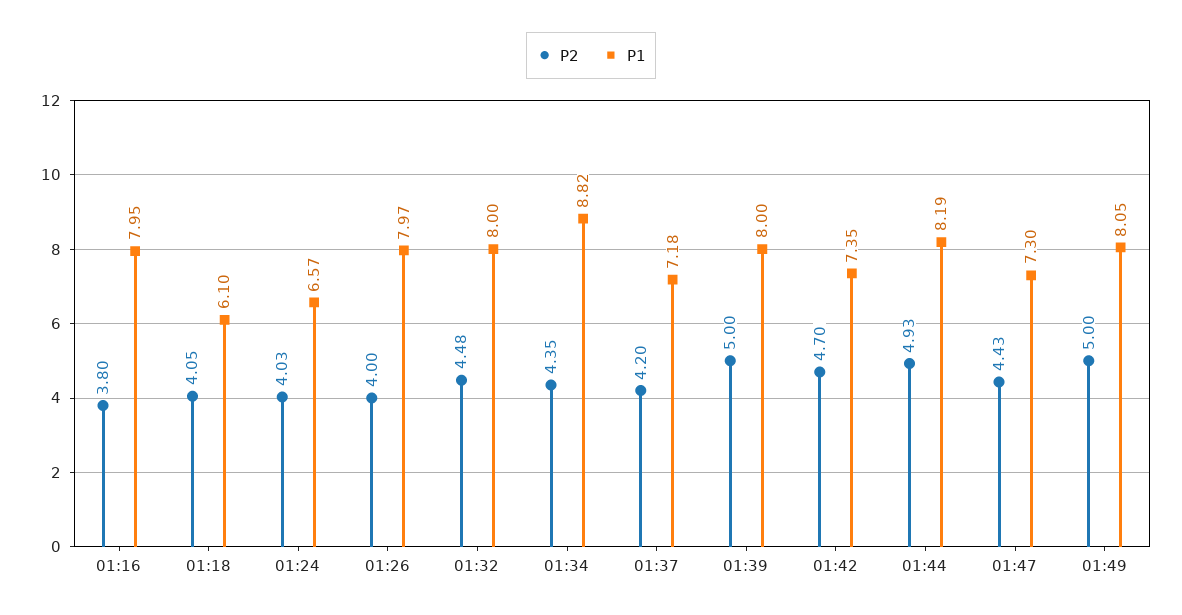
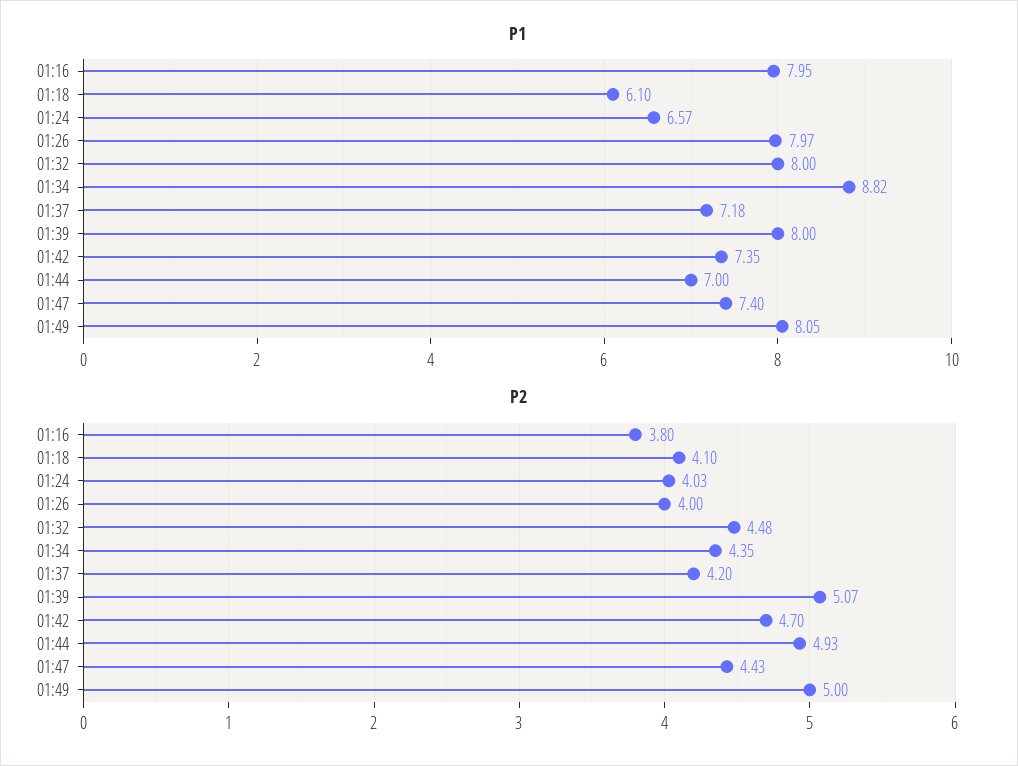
  {
    "P2": {
      "01:16": 3.8,
-     "01:18": 4.05,
+     "01:18": 4.1,
      "01:24": 4.03,
      "01:26": 4,
      "01:32": 4.48,
      "01:34": 4.35,
      "01:37": 4.2,
-     "01:39": 5,
+     "01:39": 5.07,
      "01:42": 4.7,
      "01:44": 4.93,
      "01:47": 4.43,
      "01:49": 5
    },
    "P1": {
      "01:16": 7.95,
      "01:18": 6.1,
      "01:24": 6.57,
      "01:26": 7.97,
      "01:32": 8,
      "01:34": 8.82,
      "01:37": 7.18,
      "01:39": 8,
      "01:42": 7.35,
-     "01:44": 8.19,
+     "01:44": 7,
-     "01:47": 7.3,
+     "01:47": 7.4,
      "01:49": 8.05
    }
  }

